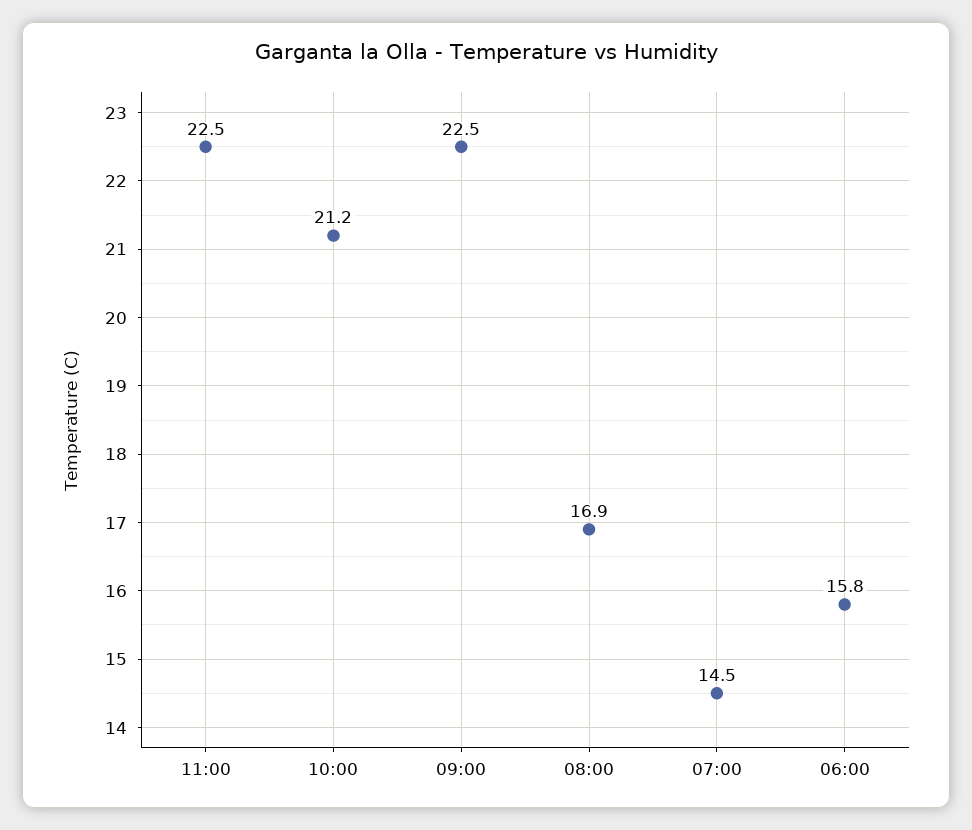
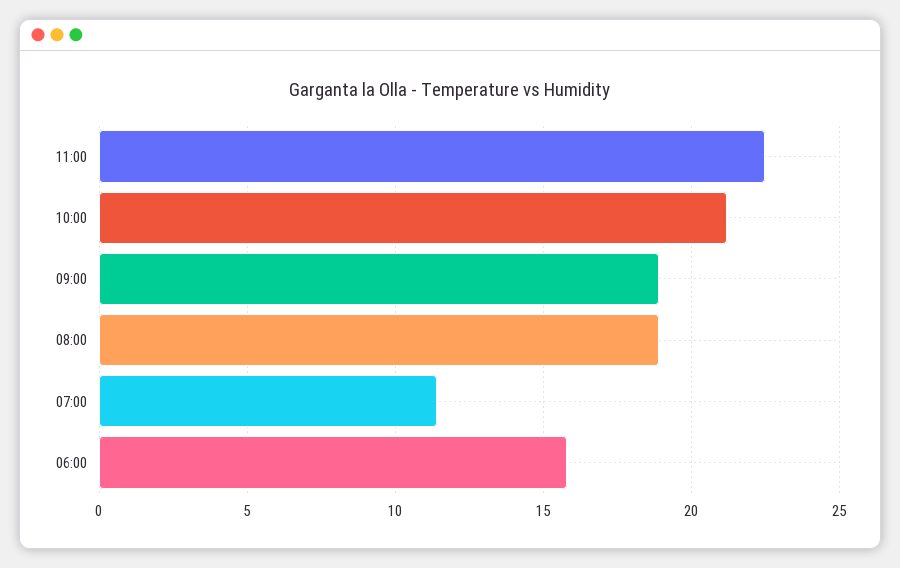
  {
    "11:00": 22.5,
    "10:00": 21.2,
-   "09:00": 22.5,
+   "09:00": 19,
-   "08:00": 16.9,
+   "08:00": 19,
-   "07:00": 14.5,
+   "07:00": 11.5,
    "06:00": 15.8
  }

